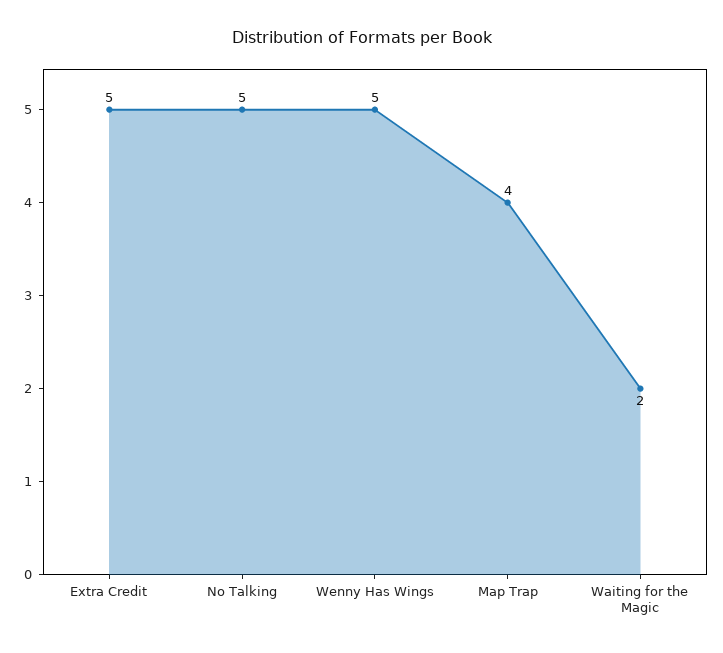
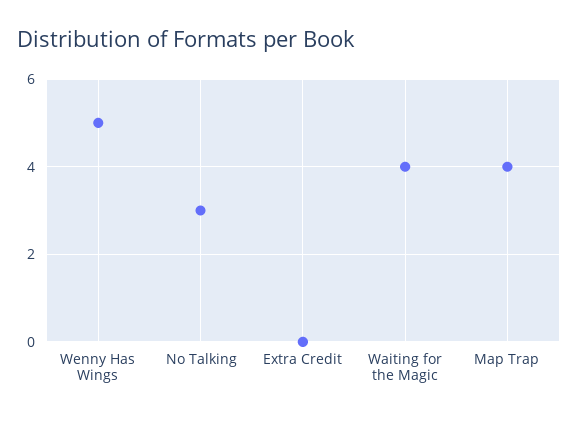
  {
-   "Extra Credit": 5,
+   "Extra Credit": 0,
-   "No Talking": 5,
+   "No Talking": 3,
    "Wenny Has Wings": 5,
    "Map Trap": 4,
-   "Waiting for the Magic": 2
+   "Waiting for the Magic": 4
  }

